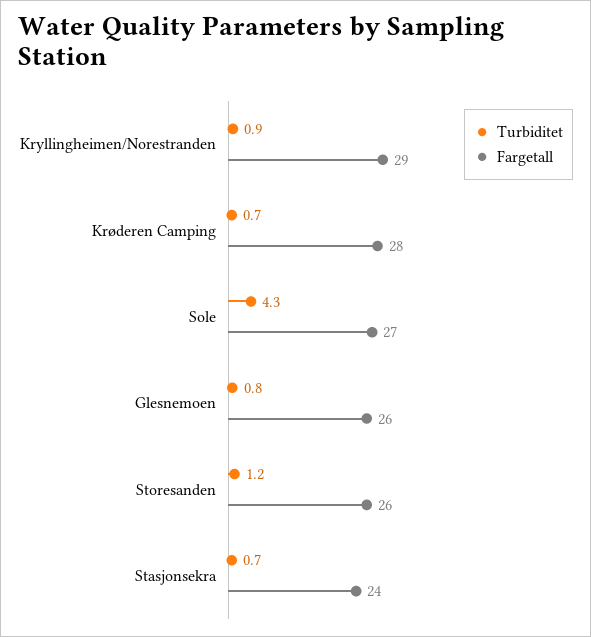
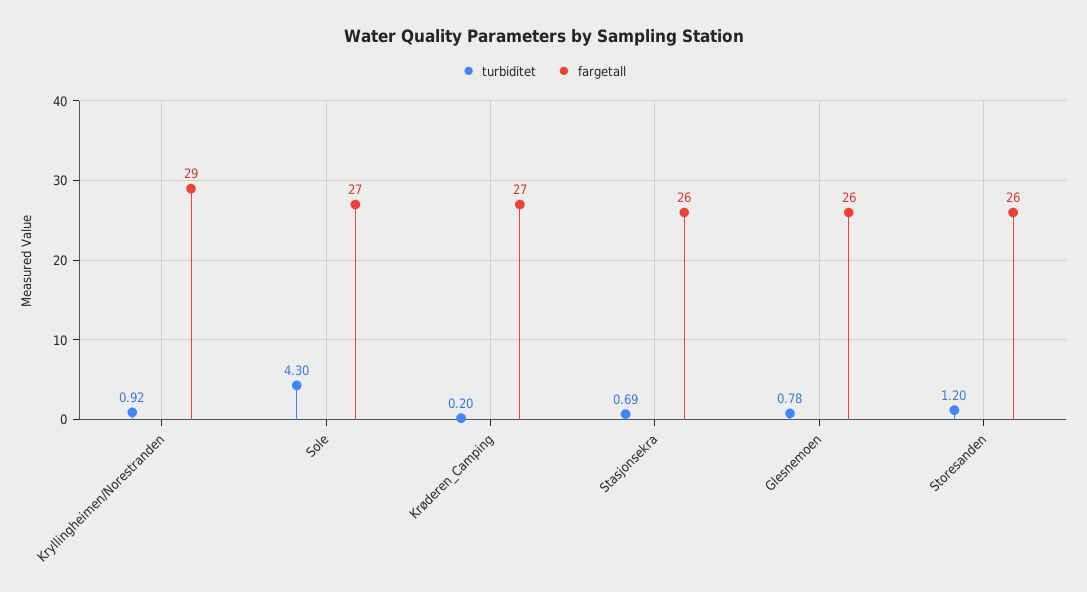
  {
    "Turbiditet": {
      "Kryllingheimen/Norestranden": 0.92,
-     "Krøderen Camping": 0.7,
+     "Krøderen Camping": 0.2,
      "Sole": 4.3,
      "Glesnemoen": 0.78,
      "Storesanden": 1.2,
      "Stasjonsekra": 0.69
    },
    "Fargetall": {
      "Kryllingheimen/Norestranden": 29,
-     "Krøderen Camping": 28,
+     "Krøderen Camping": 27,
      "Sole": 27,
      "Glesnemoen": 26,
      "Storesanden": 26,
-     "Stasjonsekra": 24
+     "Stasjonsekra": 26
    }
  }

